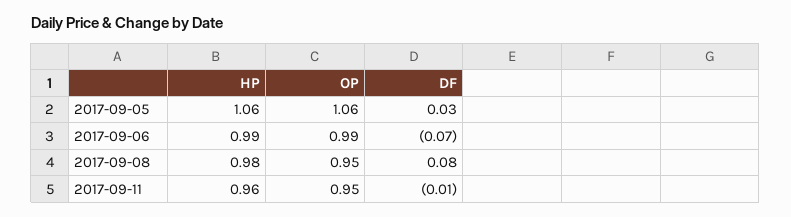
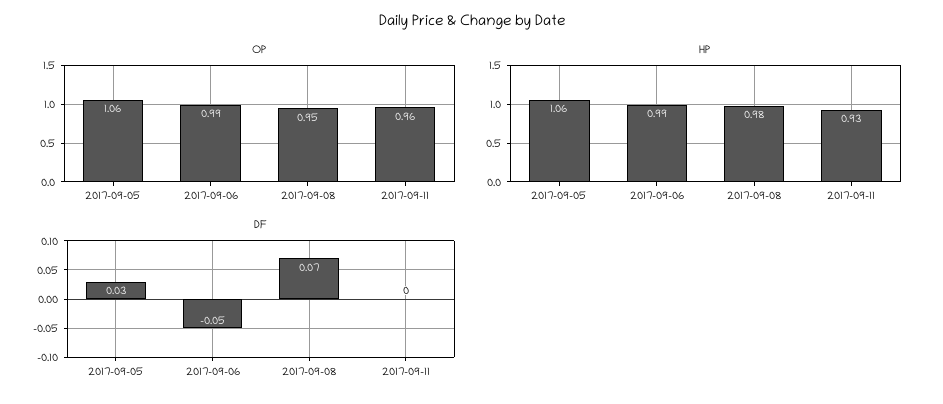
  {
    "HP": {
      "2017-09-05": 1.06,
      "2017-09-06": 0.99,
      "2017-09-08": 0.98,
-     "2017-09-11": 0.96
+     "2017-09-11": 0.93
    },
    "OP": {
      "2017-09-05": 1.06,
      "2017-09-06": 0.99,
      "2017-09-08": 0.95,
-     "2017-09-11": 0.95
+     "2017-09-11": 0.96
    },
    "DF": {
      "2017-09-05": 0.03,
-     "2017-09-06": -0.07,
+     "2017-09-06": -0.05,
-     "2017-09-08": 0.08,
+     "2017-09-08": 0.07,
-     "2017-09-11": -0.01
+     "2017-09-11": 0
    }
  }

